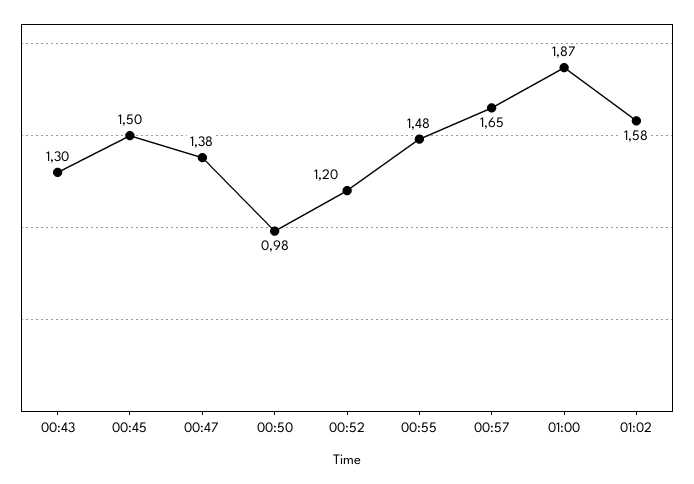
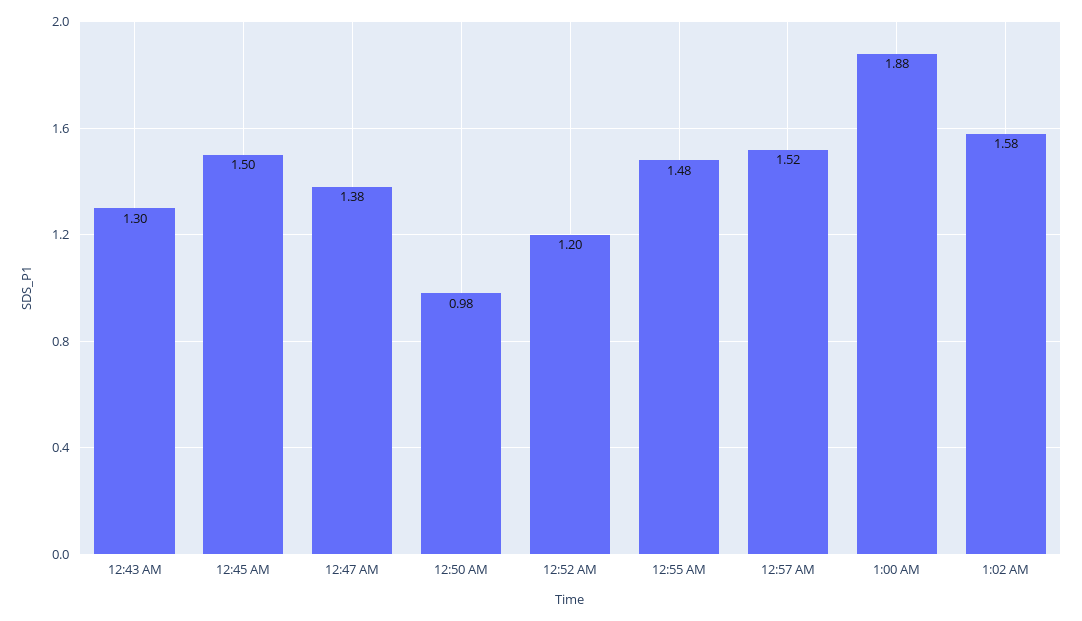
  {
    "00:43": 1.3,
    "00:45": 1.5,
    "00:47": 1.38,
    "00:50": 0.98,
    "00:52": 1.2,
    "00:55": 1.48,
-   "00:57": 1.65,
+   "00:57": 1.52,
-   "01:00": 1.87,
+   "01:00": 1.88,
    "01:02": 1.58
  }

